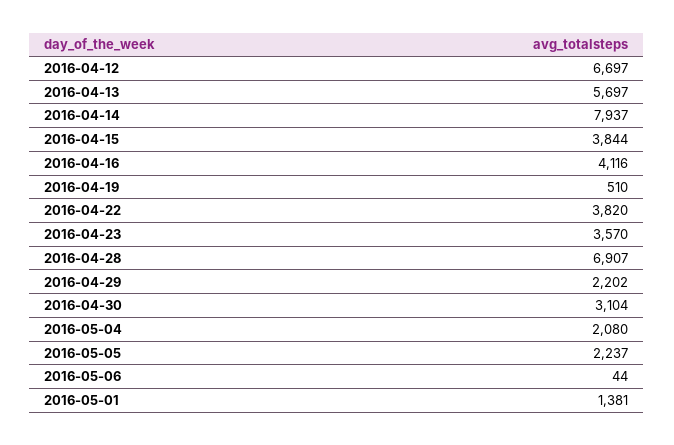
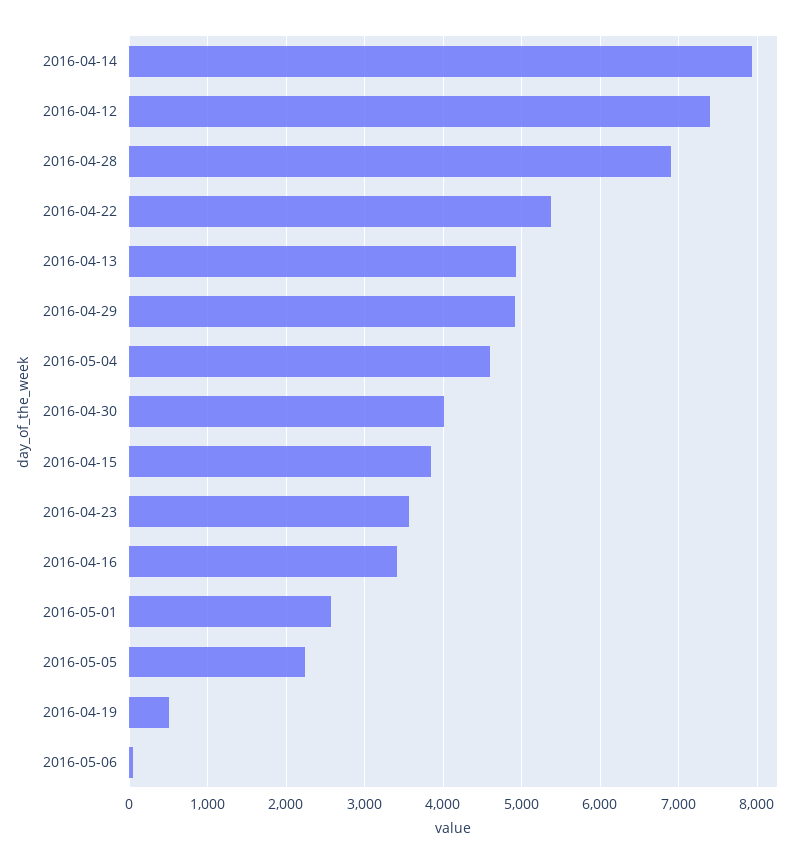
  {
-   "2016-04-12": 6697,
+   "2016-04-12": 7400,
-   "2016-04-13": 5697,
+   "2016-04-13": 4900,
    "2016-04-14": 7937,
    "2016-04-15": 3844,
-   "2016-04-16": 4116,
+   "2016-04-16": 3400,
    "2016-04-19": 510,
-   "2016-04-22": 3820,
+   "2016-04-22": 5400,
    "2016-04-23": 3570,
    "2016-04-28": 6907,
-   "2016-04-29": 2202,
+   "2016-04-29": 4900,
-   "2016-04-30": 3104,
+   "2016-04-30": 4000,
-   "2016-05-04": 2080,
+   "2016-05-04": 4600,
    "2016-05-05": 2237,
    "2016-05-06": 44,
-   "2016-05-01": 1381
+   "2016-05-01": 2600
  }

